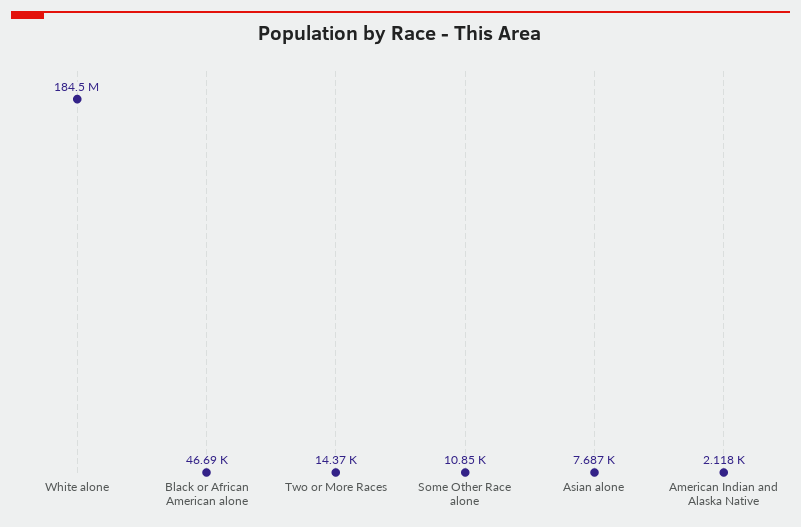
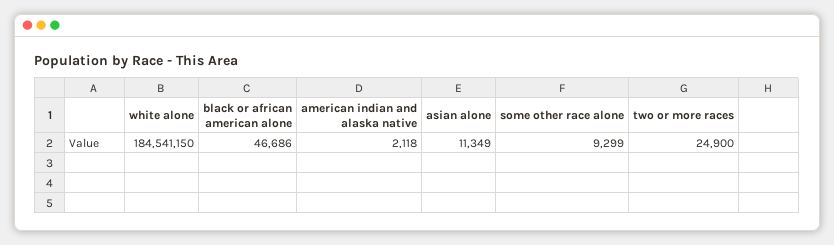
  {
    "White alone": 184541150,
    "Black or African American alone": 46686,
-   "Two or More Races": 14370,
+   "Two or More Races": 24900,
-   "Some Other Race alone": 10850,
+   "Some Other Race alone": 9299,
-   "Asian alone": 7687,
+   "Asian alone": 11349,
    "American Indian and Alaska Native": 2118
  }

